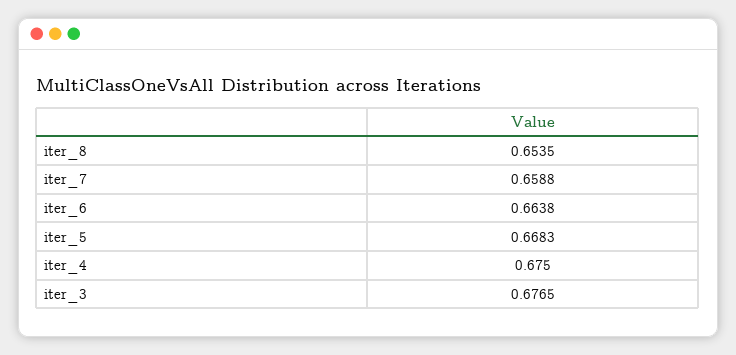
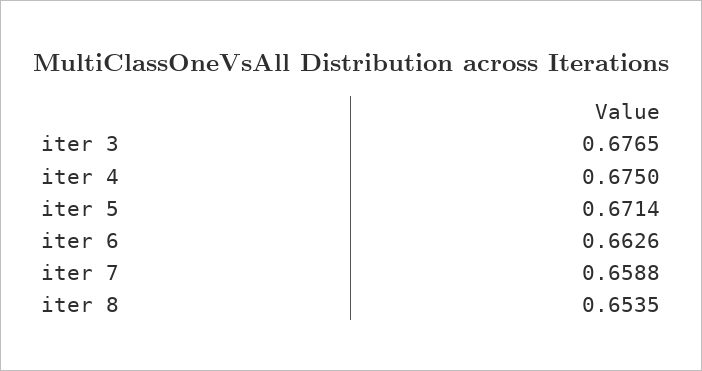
  {
    "iter_8": 0.6535,
    "iter_7": 0.6588,
-   "iter_6": 0.6638,
+   "iter_6": 0.6626,
-   "iter_5": 0.6683,
+   "iter_5": 0.6714,
    "iter_4": 0.675,
    "iter_3": 0.6765
  }

